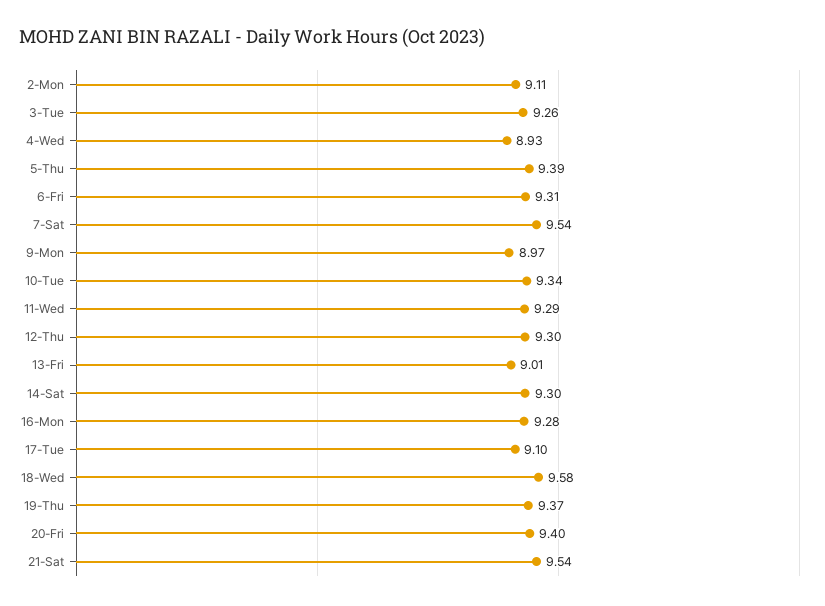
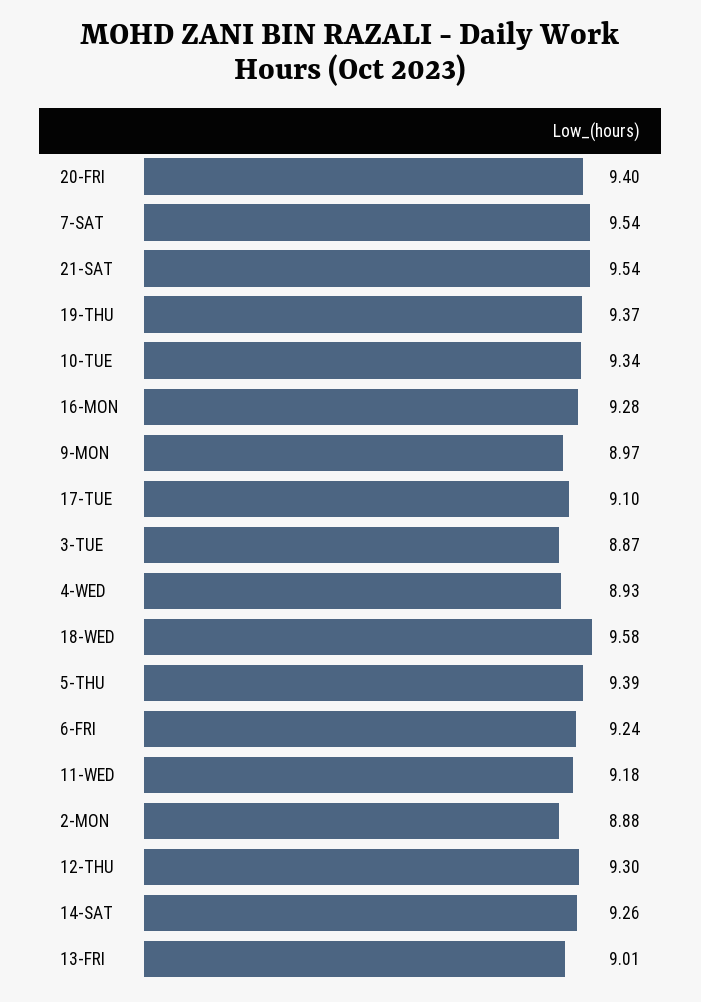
  {
-   "2-Mon": 9.11,
+   "2-Mon": 8.88,
-   "3-Tue": 9.26,
+   "3-Tue": 8.87,
    "4-Wed": 8.93,
    "5-Thu": 9.39,
-   "6-Fri": 9.31,
+   "6-Fri": 9.24,
    "7-Sat": 9.54,
    "9-Mon": 8.97,
    "10-Tue": 9.34,
-   "11-Wed": 9.29,
+   "11-Wed": 9.18,
    "12-Thu": 9.3,
    "13-Fri": 9.01,
-   "14-Sat": 9.3,
+   "14-Sat": 9.26,
    "16-Mon": 9.28,
    "17-Tue": 9.1,
    "18-Wed": 9.58,
    "19-Thu": 9.37,
    "20-Fri": 9.4,
    "21-Sat": 9.54
  }

